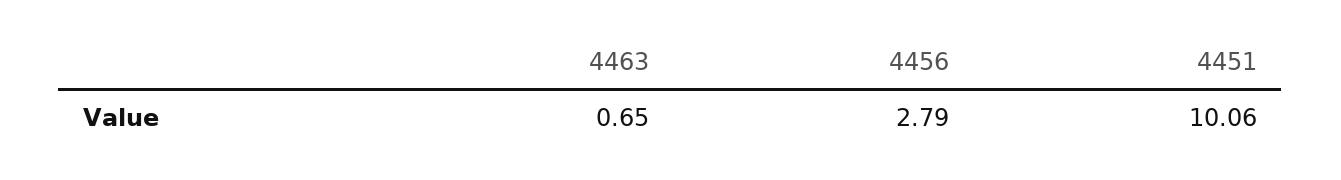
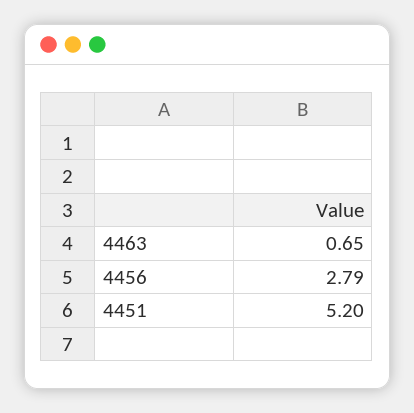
  {
    "4463": 0.65,
    "4456": 2.79,
-   "4451": 10.06
+   "4451": 5.2
  }

